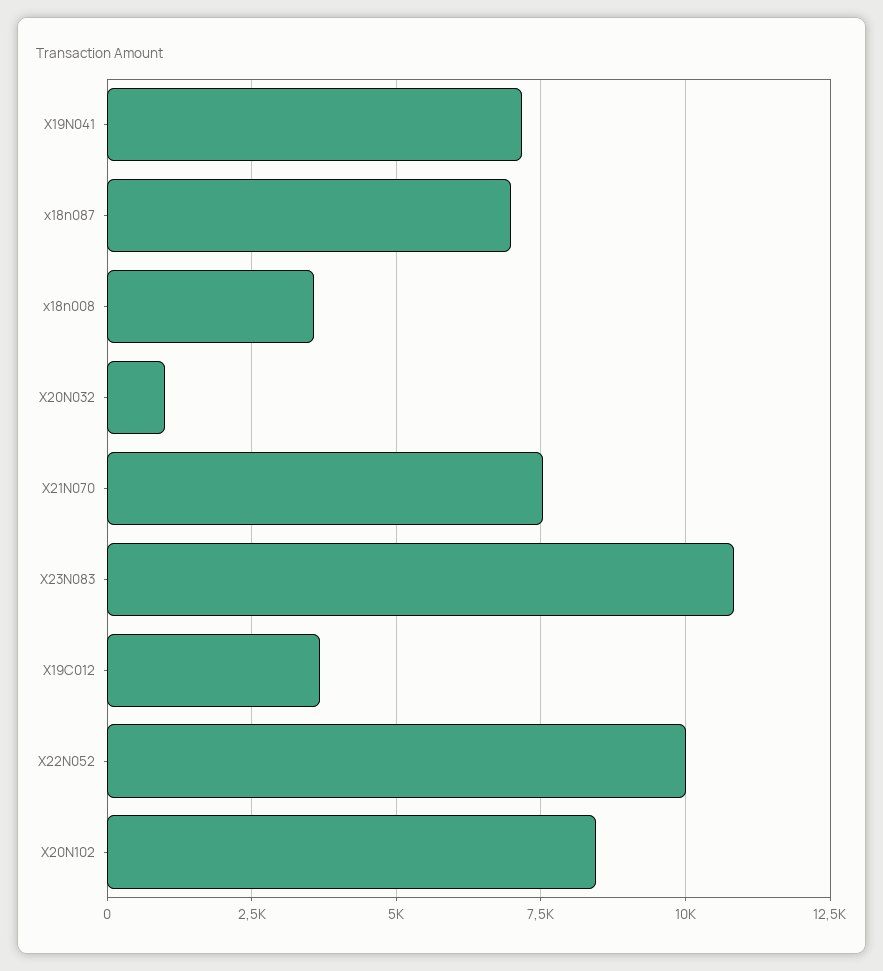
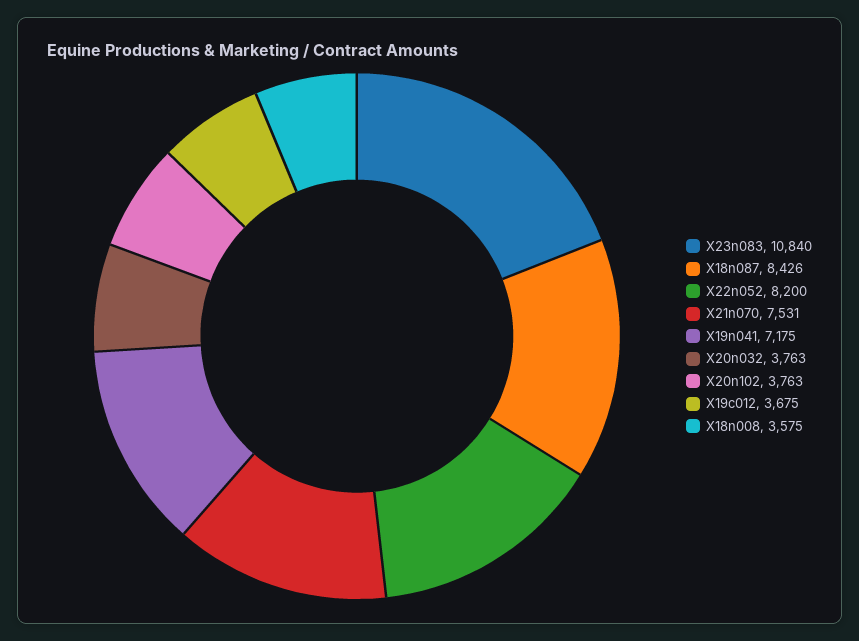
  {
    "X19N041": 7175,
-   "x18n087": 7000,
+   "x18n087": 8426,
    "x18n008": 3575,
-   "X20N032": 1000,
+   "X20N032": 3763,
    "X21N070": 7531,
    "X23N083": 10840,
    "X19C012": 3675,
-   "X22N052": 10000,
+   "X22N052": 8200,
-   "X20N102": 8500
+   "X20N102": 3763
  }

